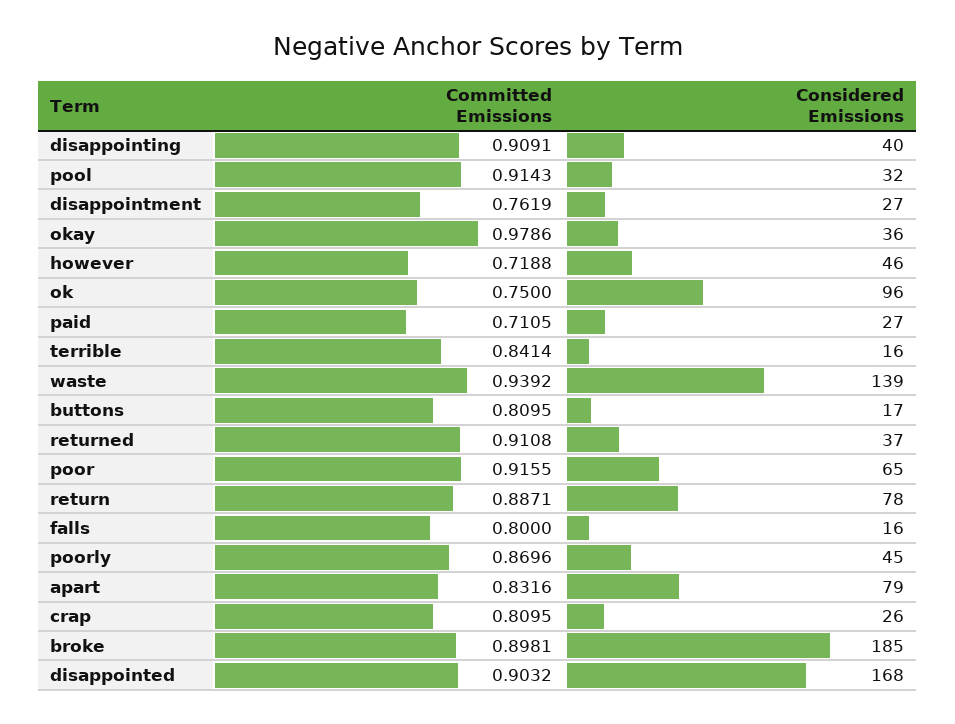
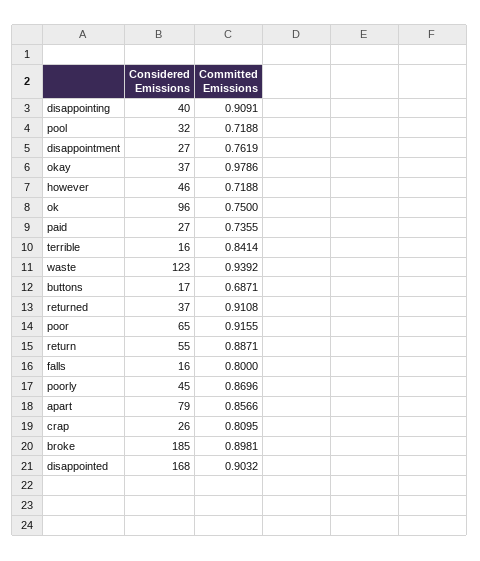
  {
    "Committed Emissions": {
      "disappointing": 0.9091,
-     "pool": 0.9143,
+     "pool": 0.7188,
      "disappointment": 0.7619,
      "okay": 0.9786,
      "however": 0.7188,
      "ok": 0.75,
-     "paid": 0.7105,
+     "paid": 0.7355,
      "terrible": 0.8414,
      "waste": 0.9392,
-     "buttons": 0.8095,
+     "buttons": 0.6871,
      "returned": 0.9108,
      "poor": 0.9155,
      "return": 0.8871,
      "falls": 0.8,
      "poorly": 0.8696,
-     "apart": 0.8316,
+     "apart": 0.8566,
      "crap": 0.8095,
      "broke": 0.8981,
      "disappointed": 0.9032
    },
    "Considered Emissions": {
      "disappointing": 40,
      "pool": 32,
      "disappointment": 27,
-     "okay": 36,
+     "okay": 37,
      "however": 46,
      "ok": 96,
      "paid": 27,
      "terrible": 16,
-     "waste": 139,
+     "waste": 123,
      "buttons": 17,
      "returned": 37,
      "poor": 65,
-     "return": 78,
+     "return": 55,
      "falls": 16,
      "poorly": 45,
      "apart": 79,
      "crap": 26,
      "broke": 185,
      "disappointed": 168
    }
  }

